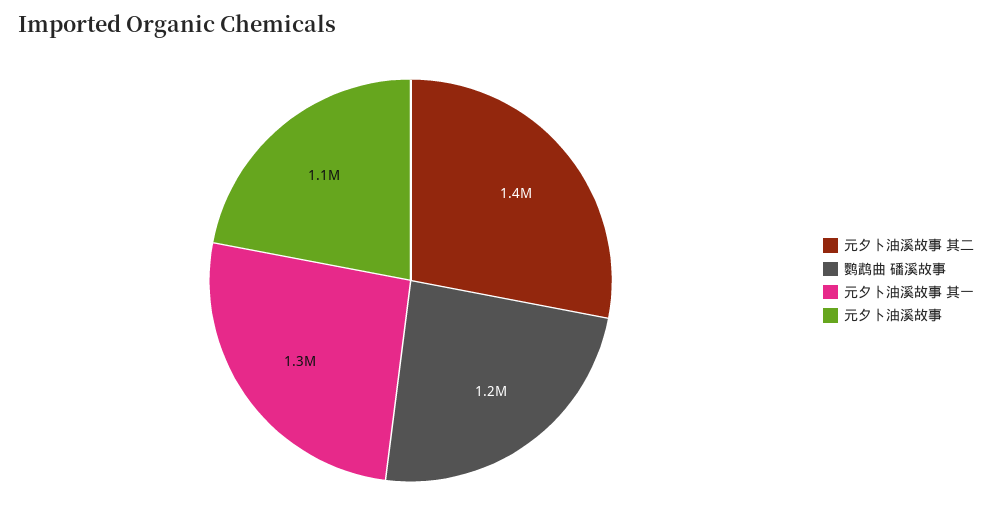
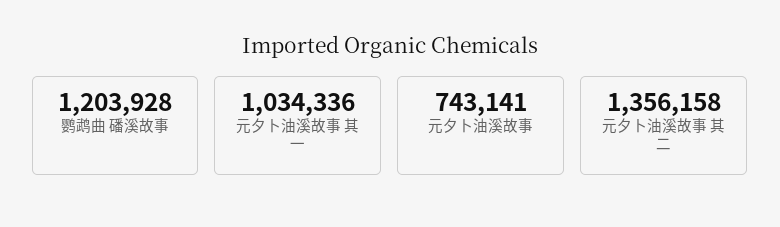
  {
    "元夕卜油溪故事 其二": 1356158,
    "鹦鹉曲 磻溪故事": 1203928,
-   "元夕卜油溪故事 其一": 1300000,
+   "元夕卜油溪故事 其一": 1034336,
-   "元夕卜油溪故事": 1100000
+   "元夕卜油溪故事": 743141
  }

